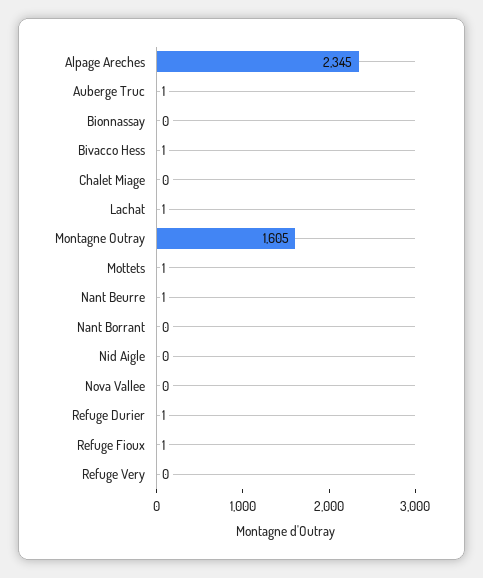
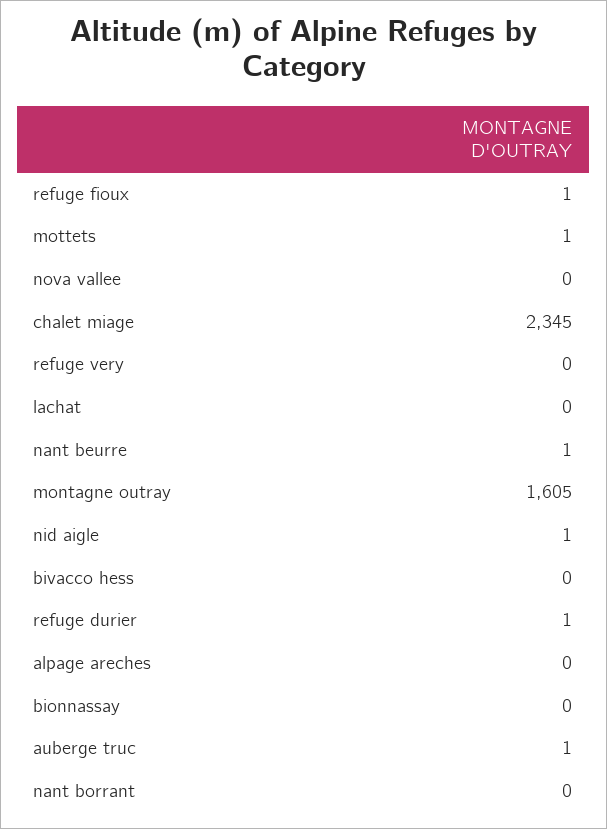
  {
-   "Alpage Areches": 2345,
+   "Alpage Areches": 0,
    "Auberge Truc": 1,
    "Bionnassay": 0,
-   "Bivacco Hess": 1,
+   "Bivacco Hess": 0,
-   "Chalet Miage": 0,
+   "Chalet Miage": 2345,
-   "Lachat": 1,
+   "Lachat": 0,
    "Montagne Outray": 1605,
    "Mottets": 1,
    "Nant Beurre": 1,
    "Nant Borrant": 0,
-   "Nid Aigle": 0,
+   "Nid Aigle": 1,
    "Nova Vallee": 0,
    "Refuge Durier": 1,
    "Refuge Fioux": 1,
    "Refuge Very": 0
  }

